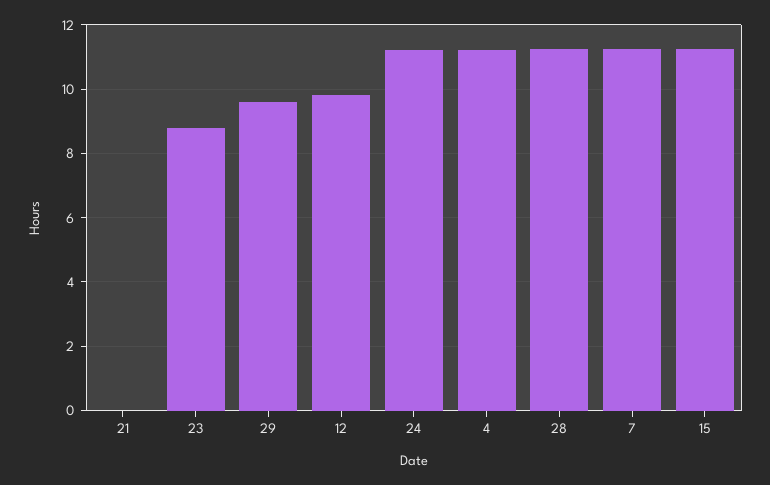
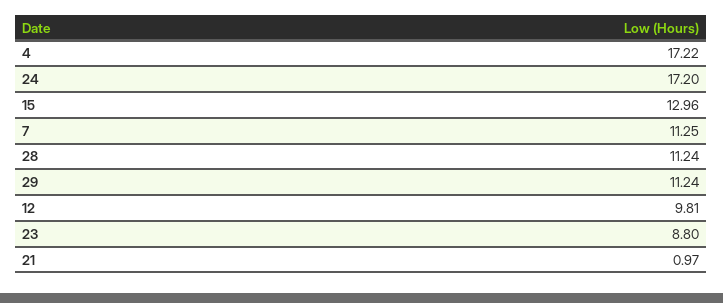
  {
-   "21": 0,
+   "21": 0.97,
    "23": 8.8,
-   "29": 9.6,
+   "29": 11.24,
    "12": 9.81,
-   "24": 11.2,
+   "24": 17.2,
-   "4": 11.2,
+   "4": 17.22,
    "28": 11.24,
    "7": 11.25,
-   "15": 11.2
+   "15": 12.96
  }

